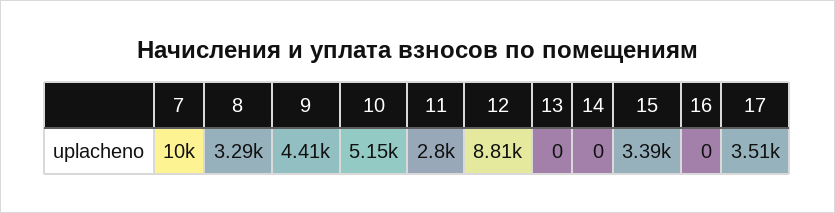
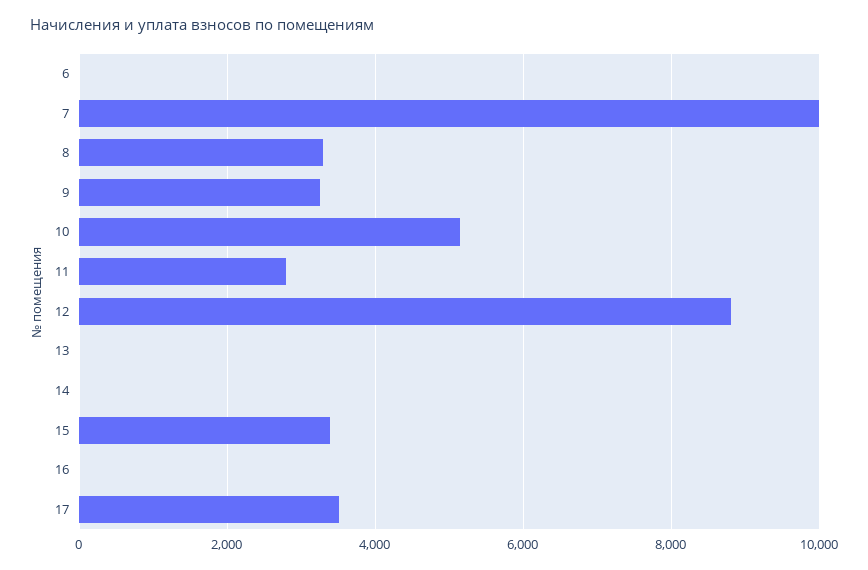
  {
    "7": 10000,
    "8": 3290,
-   "9": 4410,
+   "9": 3200,
    "10": 5150,
    "11": 2800,
    "12": 8810,
    "13": 0,
    "14": 0,
    "15": 3390,
    "16": 0,
-   "17": 3510
+   "17": 3510,
+   "6": 0
  }

